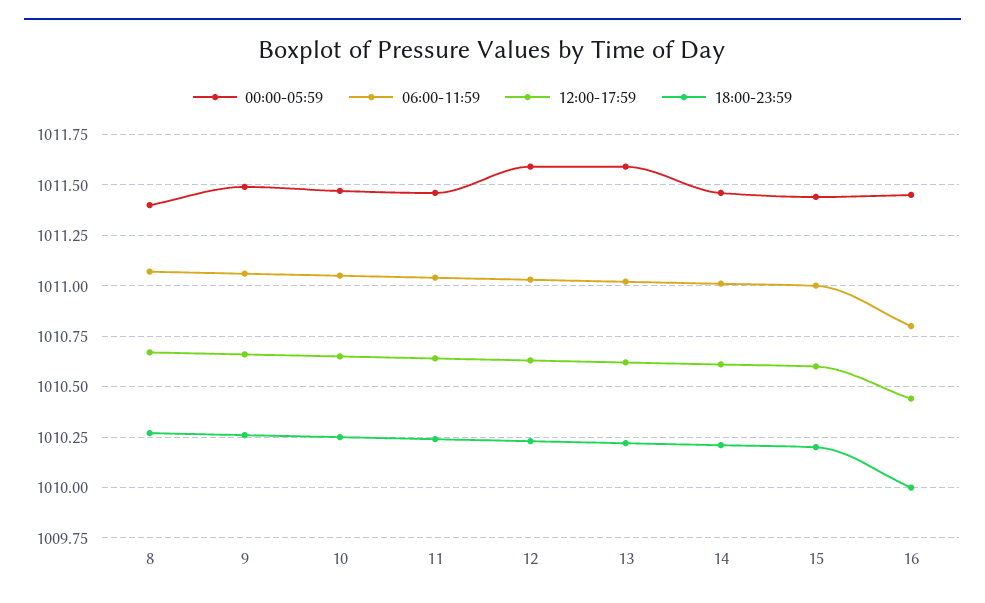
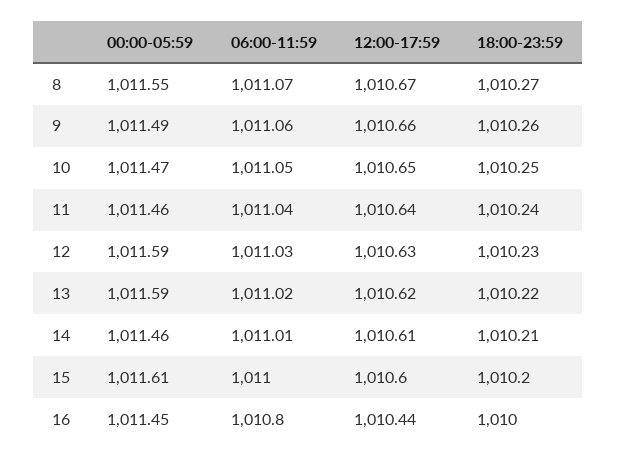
  {
    "00:00-05:59": {
-     "8": 1011.4,
+     "8": 1011.55,
      "9": 1011.49,
      "10": 1011.47,
      "11": 1011.46,
      "12": 1011.59,
      "13": 1011.59,
      "14": 1011.46,
-     "15": 1011.45,
+     "15": 1011.61,
      "16": 1011.45
    },
    "06:00-11:59": {
      "8": 1011.07,
      "9": 1011.06,
      "10": 1011.05,
      "11": 1011.04,
      "12": 1011.03,
      "13": 1011.02,
      "14": 1011.01,
      "15": 1011,
      "16": 1010.8
    },
    "12:00-17:59": {
      "8": 1010.67,
      "9": 1010.66,
      "10": 1010.65,
      "11": 1010.64,
      "12": 1010.63,
      "13": 1010.62,
      "14": 1010.61,
      "15": 1010.6,
      "16": 1010.44
    },
    "18:00-23:59": {
      "8": 1010.27,
      "9": 1010.26,
      "10": 1010.25,
      "11": 1010.24,
      "12": 1010.23,
      "13": 1010.22,
      "14": 1010.21,
      "15": 1010.2,
      "16": 1010
    }
  }

